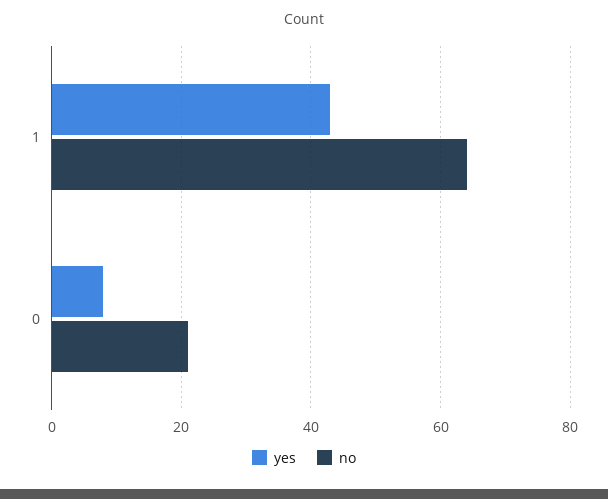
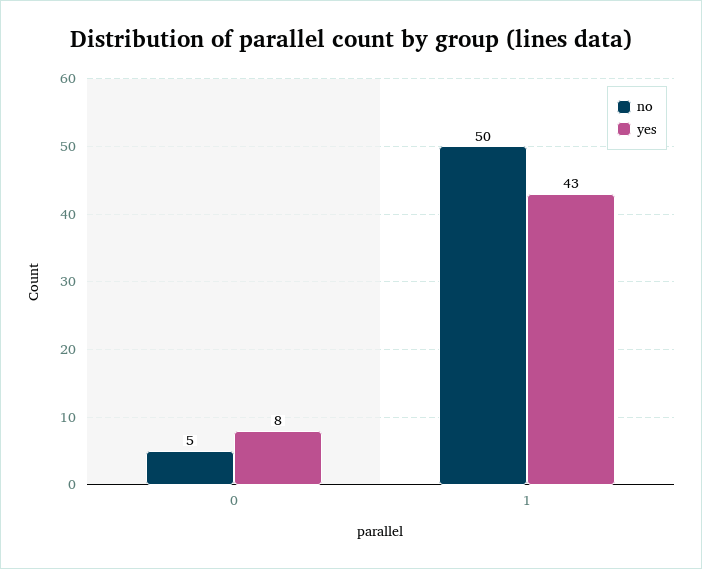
  {
    "yes": {
      "1": 43,
      "0": 8
    },
    "no": {
-     "1": 65,
+     "1": 50,
-     "0": 20
+     "0": 5
    }
  }

